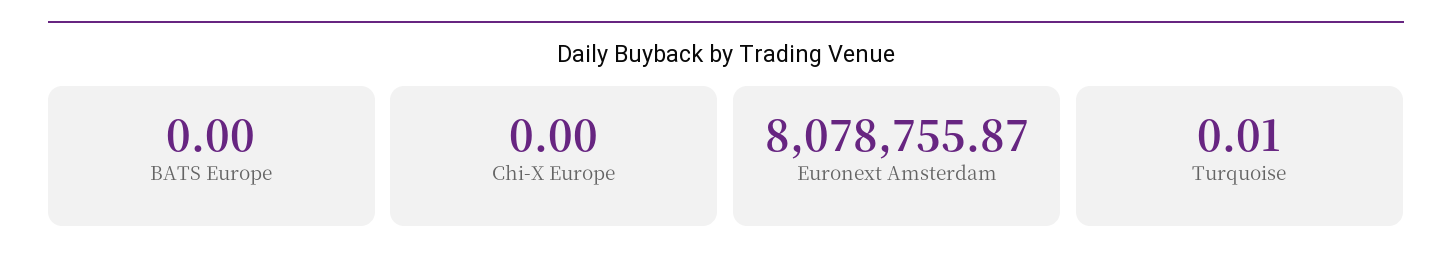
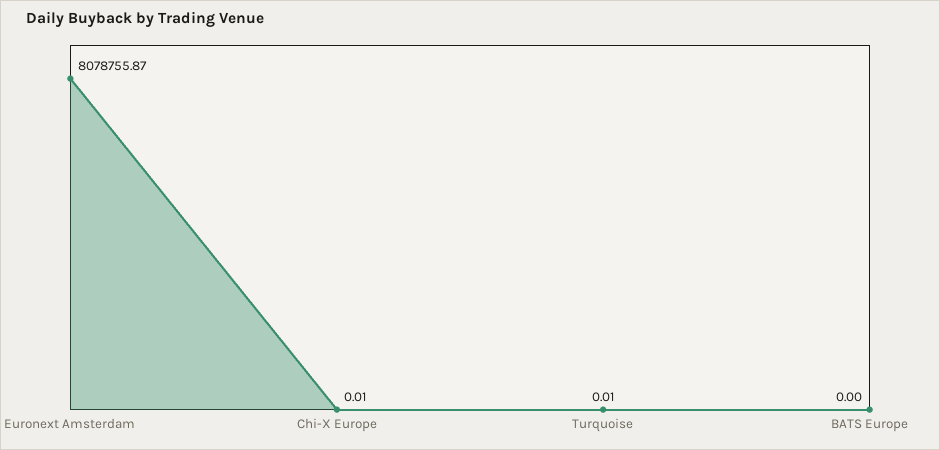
  {
    "BATS Europe": 0,
-   "Chi-X Europe": 0,
+   "Chi-X Europe": 0.01,
    "Euronext Amsterdam": 8078755.87,
    "Turquoise": 0.01
  }

